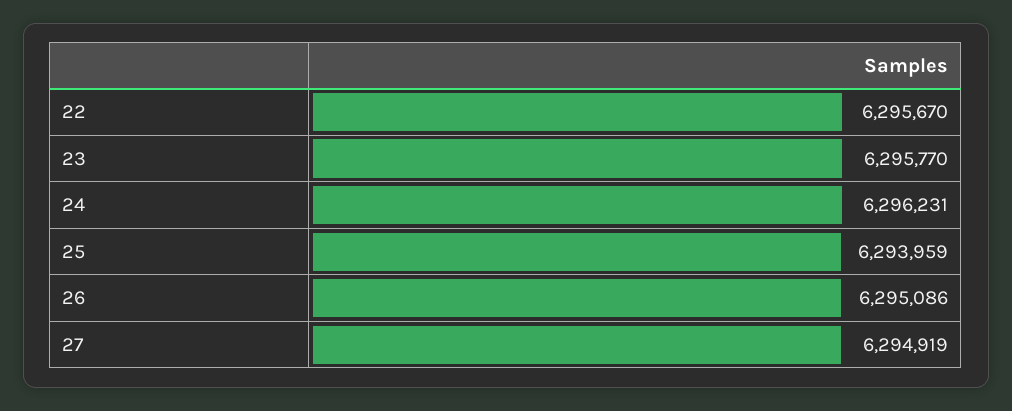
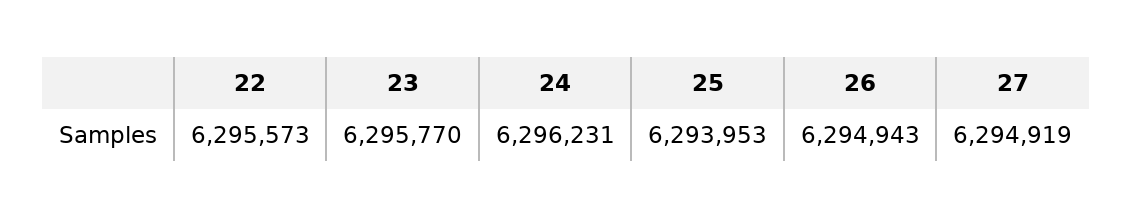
  {
-   "22": 6295670,
+   "22": 6295573,
    "23": 6295770,
    "24": 6296231,
-   "25": 6293959,
+   "25": 6293953,
-   "26": 6295086,
+   "26": 6294943,
    "27": 6294919
  }

